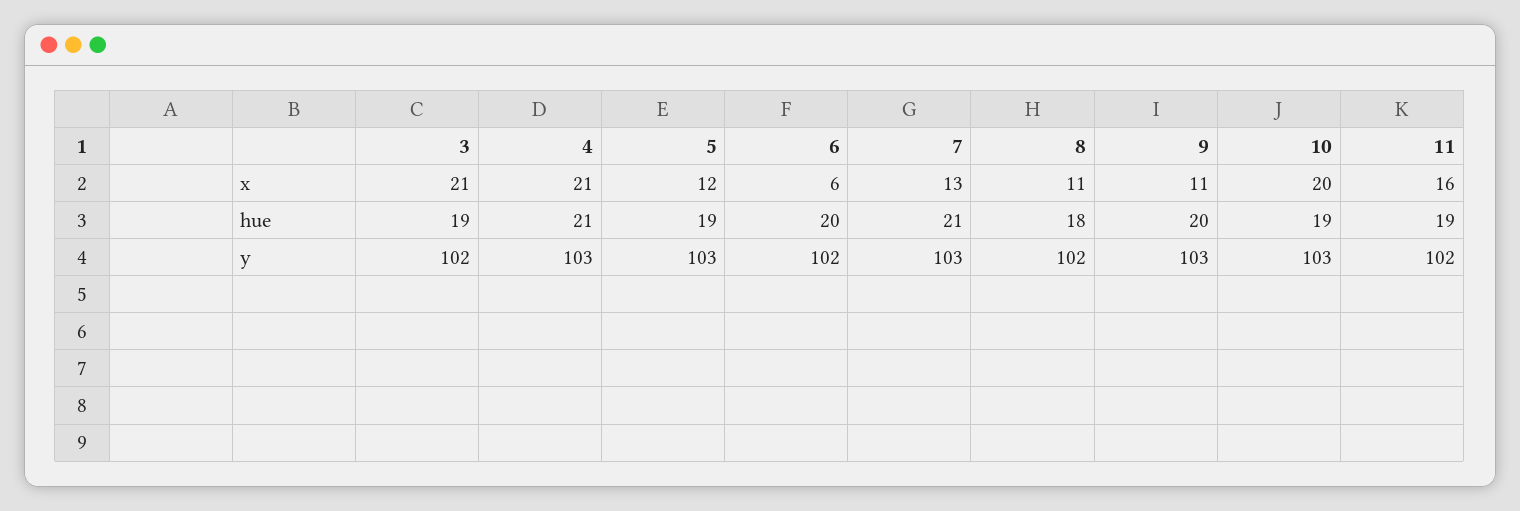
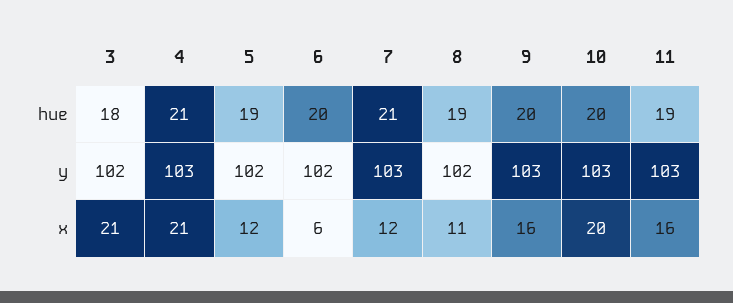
  {
    "3": {
      "x": 21,
-     "hue": 19,
+     "hue": 18,
      "y": 102
    },
    "4": {
      "x": 21,
      "hue": 21,
      "y": 103
    },
    "5": {
      "x": 12,
      "hue": 19,
-     "y": 103
+     "y": 102
    },
    "6": {
      "x": 6,
      "hue": 20,
      "y": 102
    },
    "7": {
-     "x": 13,
+     "x": 12,
      "hue": 21,
      "y": 103
    },
    "8": {
      "x": 11,
-     "hue": 18,
+     "hue": 19,
      "y": 102
    },
    "9": {
-     "x": 11,
+     "x": 16,
      "hue": 20,
      "y": 103
    },
    "10": {
      "x": 20,
-     "hue": 19,
+     "hue": 20,
      "y": 103
    },
    "11": {
      "x": 16,
      "hue": 19,
-     "y": 102
+     "y": 103
    }
  }

